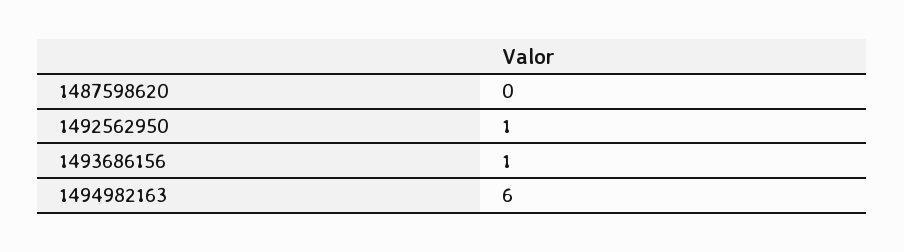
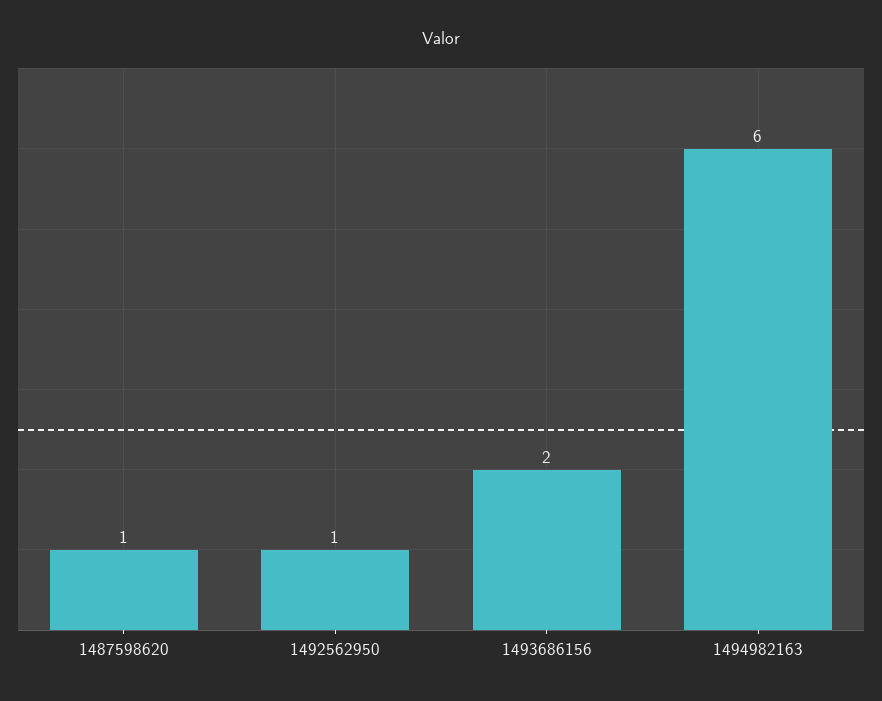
  {
-   "1487598620": 0,
+   "1487598620": 1,
    "1492562950": 1,
-   "1493686156": 1,
+   "1493686156": 2,
    "1494982163": 6
  }

